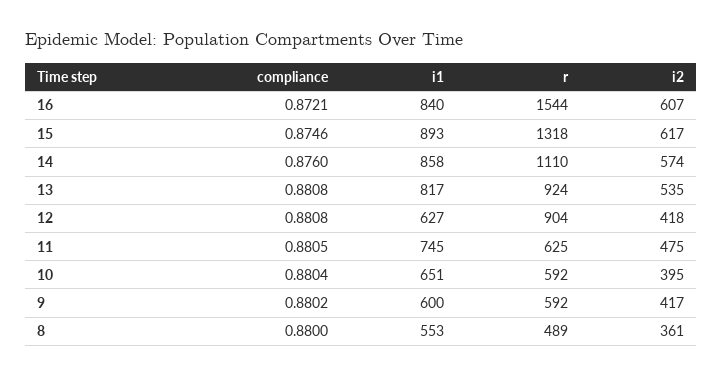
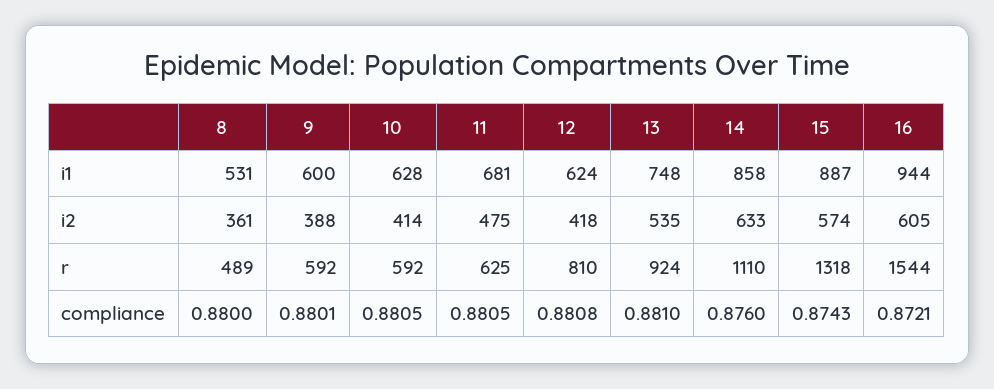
  {
    "compliance": {
      "16": 0.8721,
-     "15": 0.8746,
+     "15": 0.8743,
      "14": 0.876,
-     "13": 0.8808,
+     "13": 0.881,
      "12": 0.8808,
      "11": 0.8805,
-     "10": 0.8804,
+     "10": 0.8805,
-     "9": 0.8802,
+     "9": 0.8801,
      "8": 0.88
    },
    "i1": {
-     "16": 840,
+     "16": 944,
-     "15": 893,
+     "15": 887,
      "14": 858,
-     "13": 817,
+     "13": 748,
-     "12": 627,
+     "12": 624,
-     "11": 745,
+     "11": 681,
-     "10": 651,
+     "10": 628,
      "9": 600,
-     "8": 553
+     "8": 531
    },
    "r": {
      "16": 1544,
      "15": 1318,
      "14": 1110,
      "13": 924,
-     "12": 904,
+     "12": 810,
      "11": 625,
      "10": 592,
      "9": 592,
      "8": 489
    },
    "i2": {
-     "16": 607,
+     "16": 605,
-     "15": 617,
+     "15": 574,
-     "14": 574,
+     "14": 633,
      "13": 535,
      "12": 418,
      "11": 475,
-     "10": 395,
+     "10": 414,
-     "9": 417,
+     "9": 388,
      "8": 361
    }
  }

